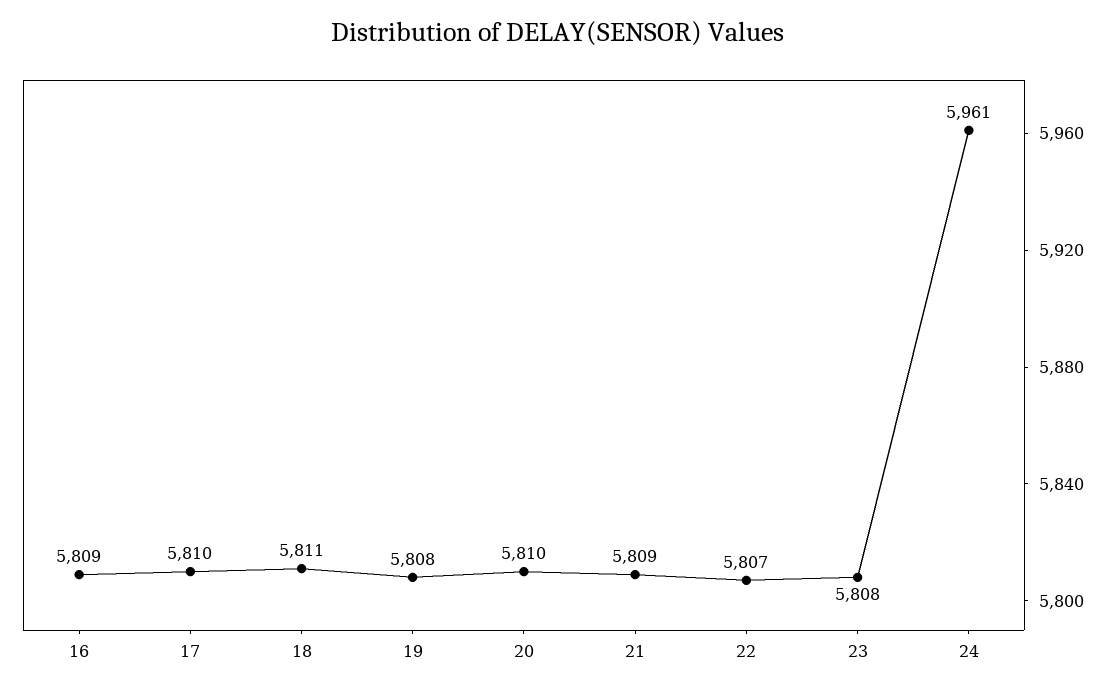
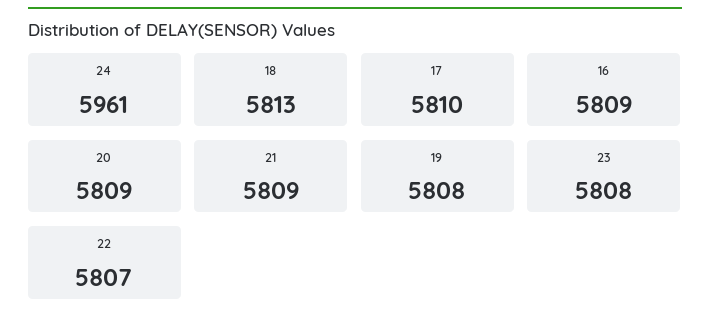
  {
    "16": 5809,
    "17": 5810,
-   "18": 5811,
+   "18": 5813,
    "19": 5808,
-   "20": 5810,
+   "20": 5809,
    "21": 5809,
    "22": 5807,
    "23": 5808,
    "24": 5961
  }

